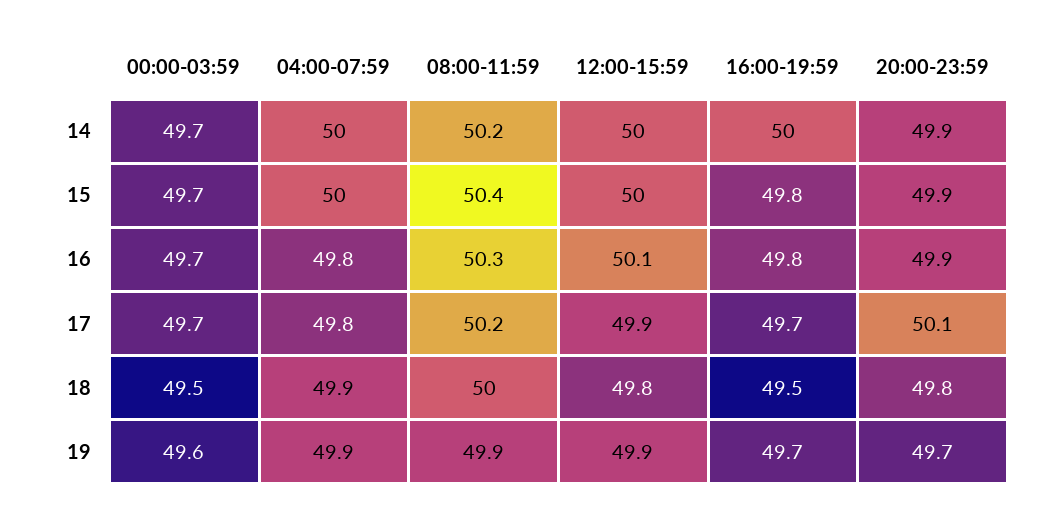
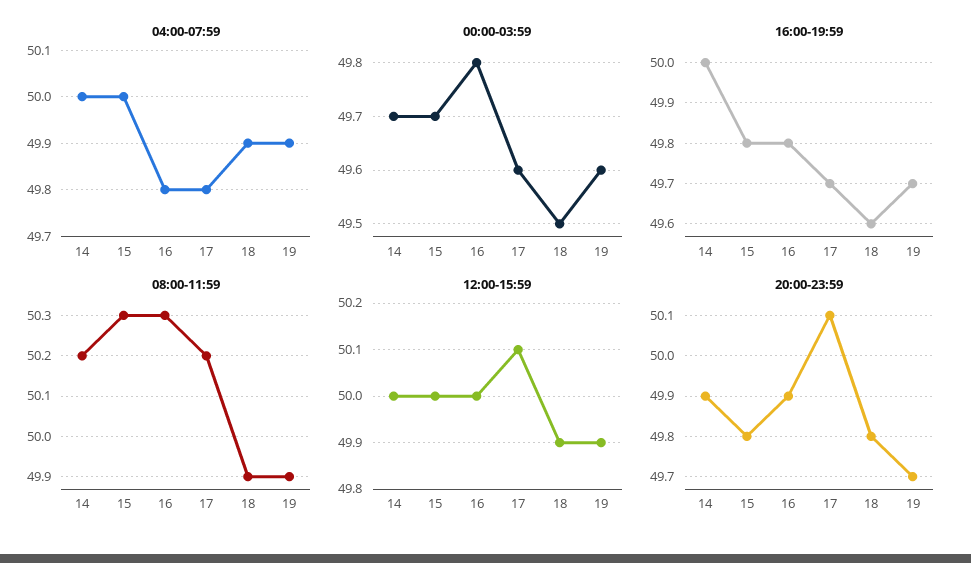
  {
    "00:00-03:59": {
      "14": 49.7,
      "15": 49.7,
-     "16": 49.7,
+     "16": 49.8,
-     "17": 49.7,
+     "17": 49.6,
      "18": 49.5,
      "19": 49.6
    },
    "04:00-07:59": {
      "14": 50,
      "15": 50,
      "16": 49.8,
      "17": 49.8,
      "18": 49.9,
      "19": 49.9
    },
    "08:00-11:59": {
      "14": 50.2,
-     "15": 50.4,
+     "15": 50.3,
      "16": 50.3,
      "17": 50.2,
-     "18": 50,
+     "18": 49.9,
      "19": 49.9
    },
    "12:00-15:59": {
      "14": 50,
      "15": 50,
-     "16": 50.1,
+     "16": 50,
-     "17": 49.9,
+     "17": 50.1,
-     "18": 49.8,
+     "18": 49.9,
      "19": 49.9
    },
    "16:00-19:59": {
      "14": 50,
      "15": 49.8,
      "16": 49.8,
      "17": 49.7,
-     "18": 49.5,
+     "18": 49.6,
      "19": 49.7
    },
    "20:00-23:59": {
      "14": 49.9,
-     "15": 49.9,
+     "15": 49.8,
      "16": 49.9,
      "17": 50.1,
      "18": 49.8,
      "19": 49.7
    }
  }

